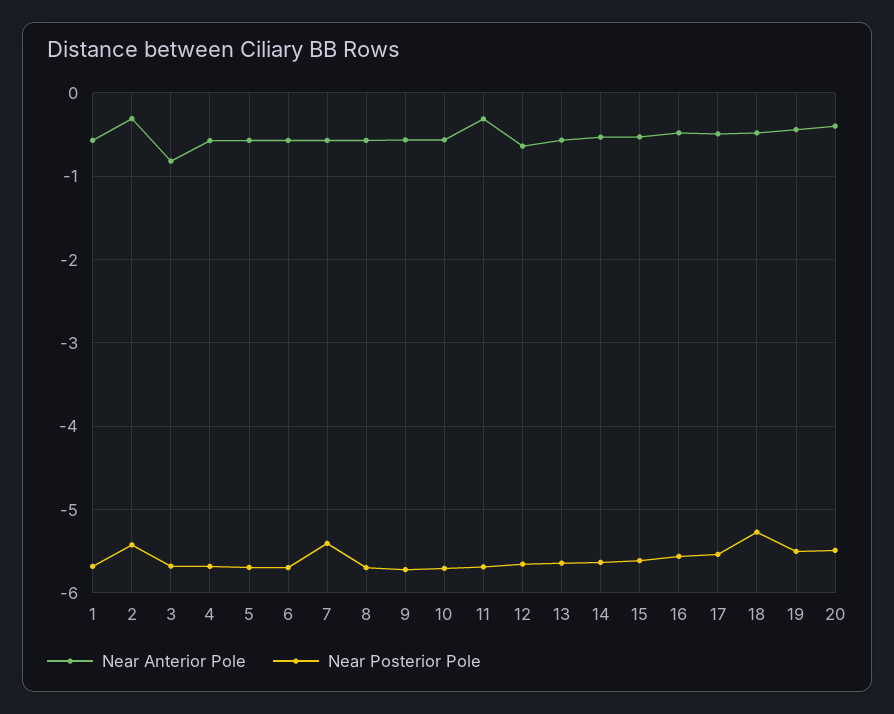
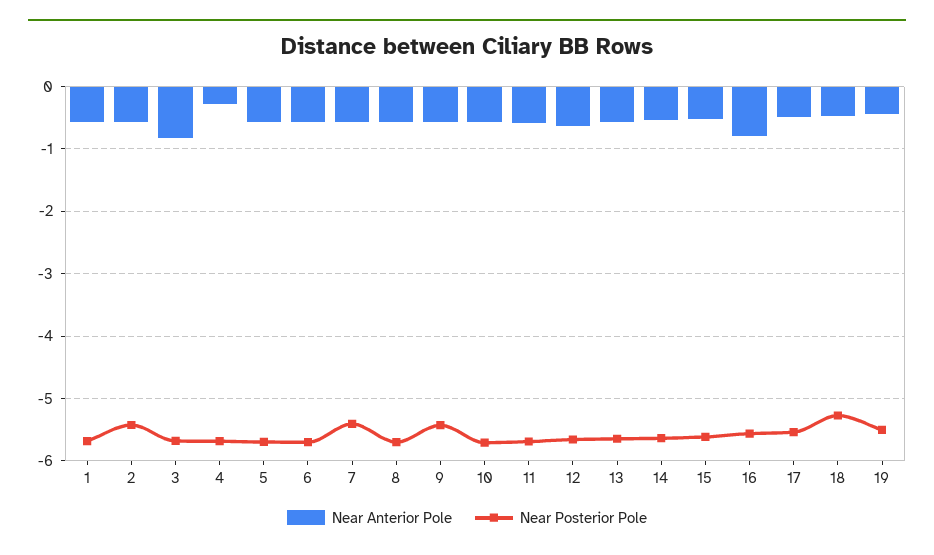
  {
    "Near Anterior Pole": {
      "1": -0.6,
-     "2": -0.3,
+     "2": -0.6,
      "3": -0.8,
-     "4": -0.6,
+     "4": -0.3,
      "5": -0.6,
      "6": -0.6,
      "7": -0.6,
      "8": -0.6,
      "9": -0.6,
      "10": -0.6,
-     "11": -0.3,
+     "11": -0.6,
      "12": -0.6,
      "13": -0.6,
      "14": -0.5,
      "15": -0.5,
-     "16": -0.5,
+     "16": -0.8,
      "17": -0.5,
      "18": -0.5,
-     "19": -0.4,
+     "19": -0.4
-     "20": -0.4
    },
    "Near Posterior Pole": {
      "1": -5.7,
      "2": -5.4,
      "3": -5.7,
      "4": -5.7,
      "5": -5.7,
      "6": -5.7,
      "7": -5.4,
      "8": -5.7,
-     "9": -5.7,
+     "9": -5.4,
      "10": -5.7,
      "11": -5.7,
      "12": -5.7,
      "13": -5.6,
      "14": -5.6,
      "15": -5.6,
      "16": -5.6,
      "17": -5.5,
      "18": -5.3,
-     "19": -5.5,
+     "19": -5.5
-     "20": -5.5
    }
  }

